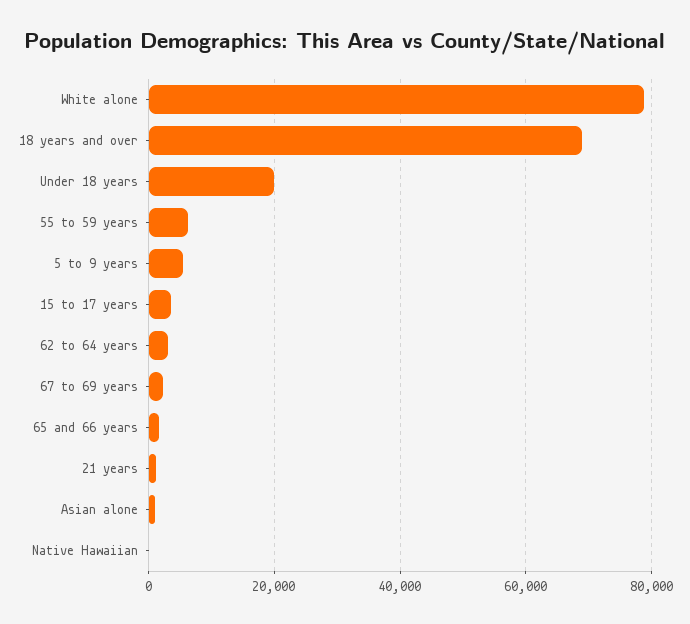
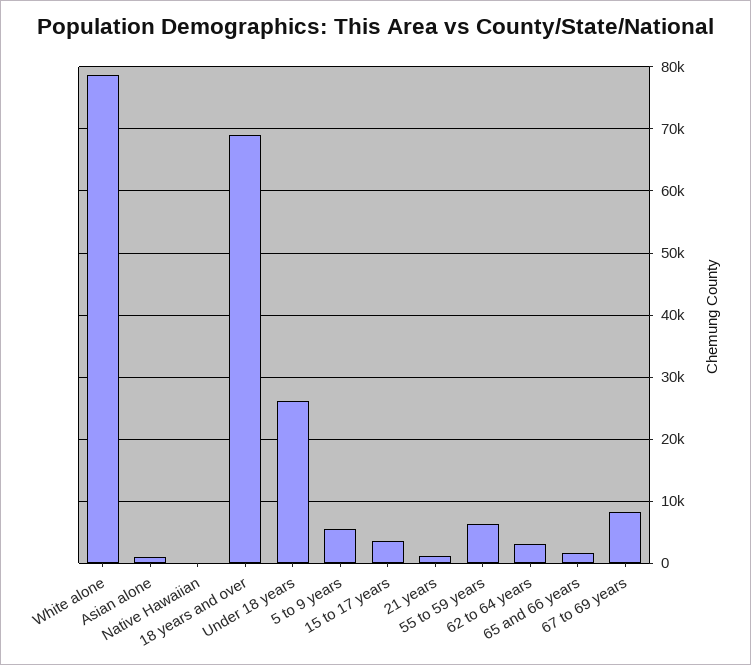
  {
    "White alone": 79000,
    "18 years and over": 69000,
-   "Under 18 years": 20000,
+   "Under 18 years": 26000,
    "55 to 59 years": 6000,
    "5 to 9 years": 6000,
    "15 to 17 years": 4000,
    "62 to 64 years": 3000,
-   "67 to 69 years": 2000,
+   "67 to 69 years": 8000,
    "65 and 66 years": 2000,
    "21 years": 1000,
    "Asian alone": 1000,
    "Native Hawaiian": 0
  }

